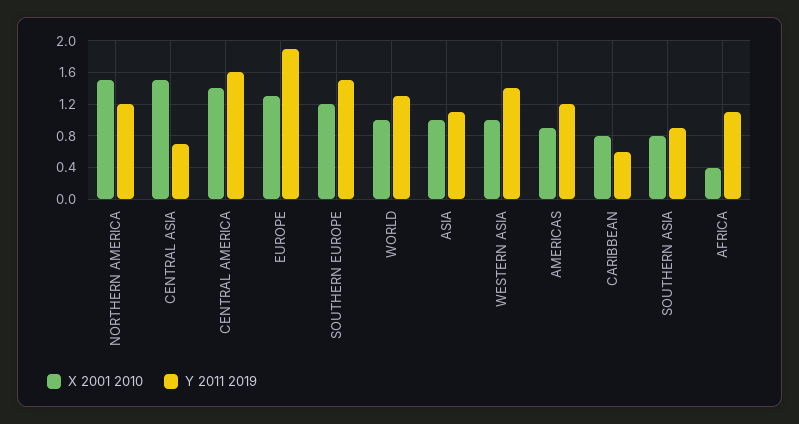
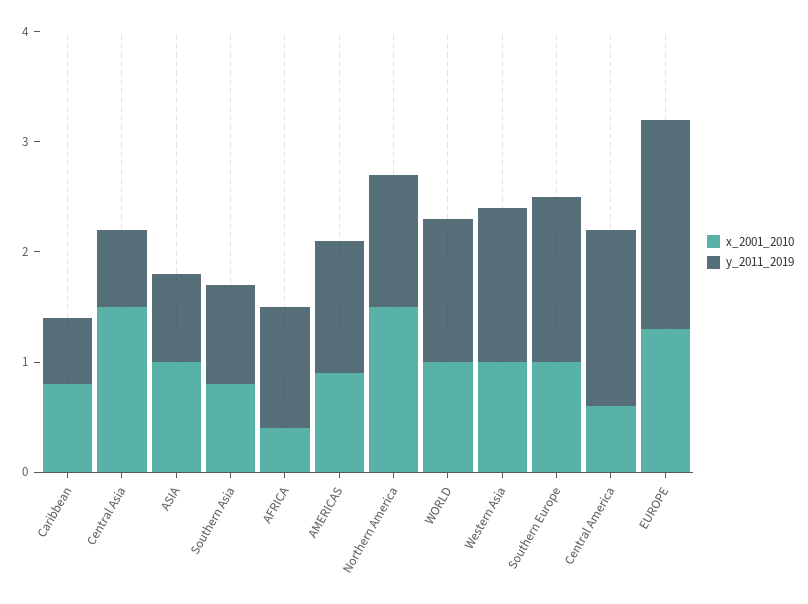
  {
    "X 2001 2010": {
      "NORTHERN AMERICA": 1.5,
      "CENTRAL ASIA": 1.5,
-     "CENTRAL AMERICA": 1.4,
+     "CENTRAL AMERICA": 0.6,
      "EUROPE": 1.3,
-     "SOUTHERN EUROPE": 1.2,
+     "SOUTHERN EUROPE": 1,
      "WORLD": 1,
      "ASIA": 1,
      "WESTERN ASIA": 1,
      "AMERICAS": 0.9,
      "CARIBBEAN": 0.8,
      "SOUTHERN ASIA": 0.8,
      "AFRICA": 0.4
    },
    "Y 2011 2019": {
      "NORTHERN AMERICA": 1.2,
      "CENTRAL ASIA": 0.7,
      "CENTRAL AMERICA": 1.6,
      "EUROPE": 1.9,
      "SOUTHERN EUROPE": 1.5,
      "WORLD": 1.3,
-     "ASIA": 1.1,
+     "ASIA": 0.8,
      "WESTERN ASIA": 1.4,
      "AMERICAS": 1.2,
      "CARIBBEAN": 0.6,
      "SOUTHERN ASIA": 0.9,
      "AFRICA": 1.1
    }
  }

